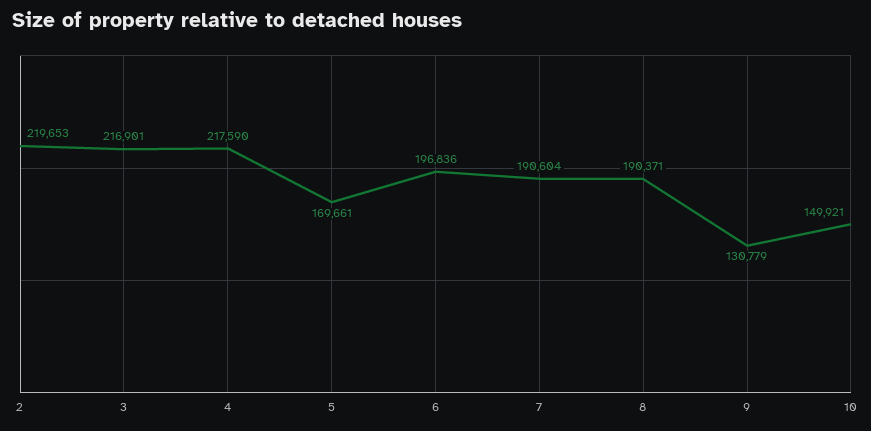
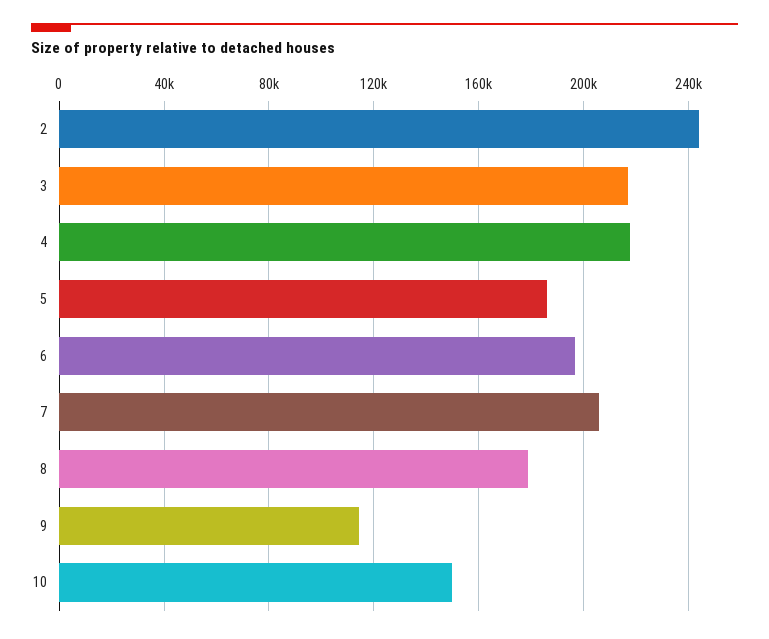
  {
-   "2": 219653,
+   "2": 245000,
    "3": 216901,
    "4": 217590,
-   "5": 169661,
+   "5": 185000,
    "6": 196836,
-   "7": 190604,
+   "7": 205000,
-   "8": 190371,
+   "8": 180000,
-   "9": 130779,
+   "9": 115000,
    "10": 149921
  }

